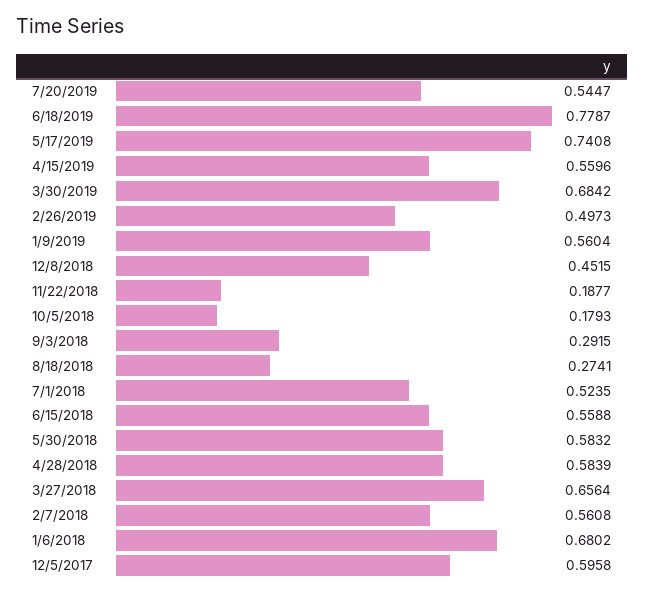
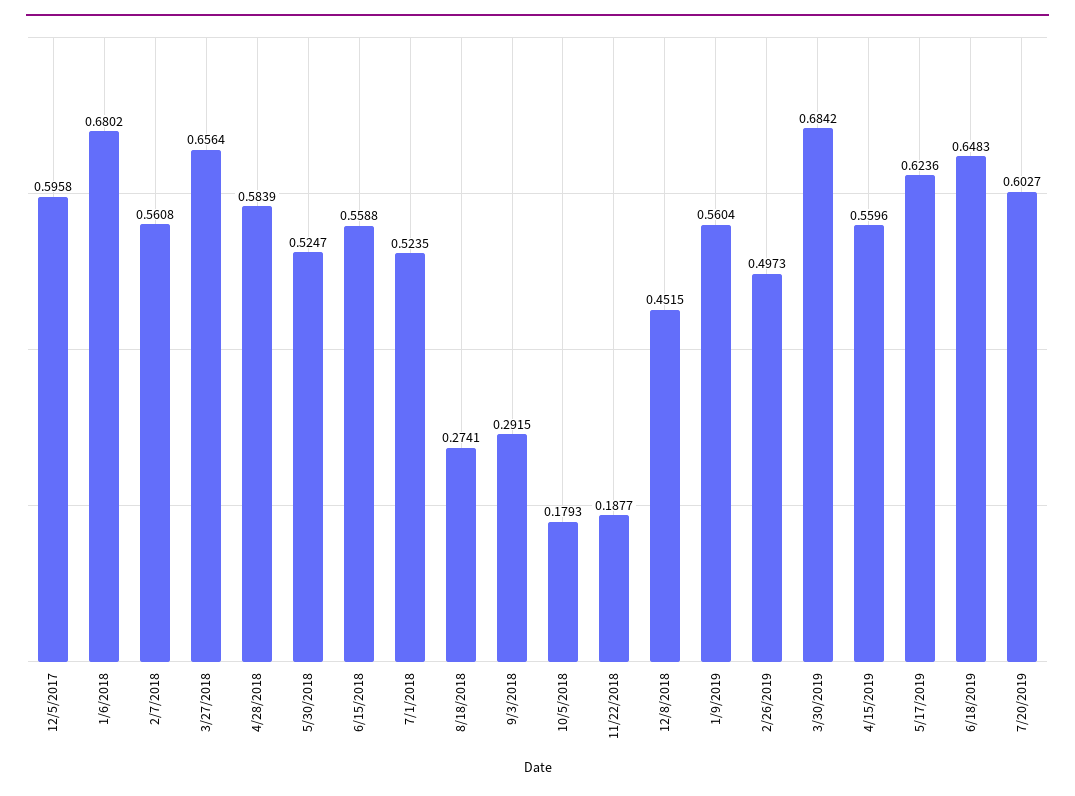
  {
-   "7/20/2019": 0.5447,
+   "7/20/2019": 0.6027,
-   "6/18/2019": 0.7787,
+   "6/18/2019": 0.6483,
-   "5/17/2019": 0.7408,
+   "5/17/2019": 0.6236,
    "4/15/2019": 0.5596,
    "3/30/2019": 0.6842,
    "2/26/2019": 0.4973,
    "1/9/2019": 0.5604,
    "12/8/2018": 0.4515,
    "11/22/2018": 0.1877,
    "10/5/2018": 0.1793,
    "9/3/2018": 0.2915,
    "8/18/2018": 0.2741,
    "7/1/2018": 0.5235,
    "6/15/2018": 0.5588,
-   "5/30/2018": 0.5832,
+   "5/30/2018": 0.5247,
    "4/28/2018": 0.5839,
    "3/27/2018": 0.6564,
    "2/7/2018": 0.5608,
    "1/6/2018": 0.6802,
    "12/5/2017": 0.5958
  }

